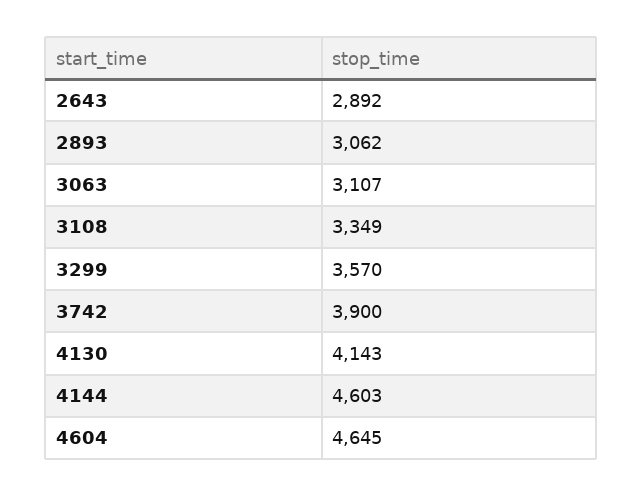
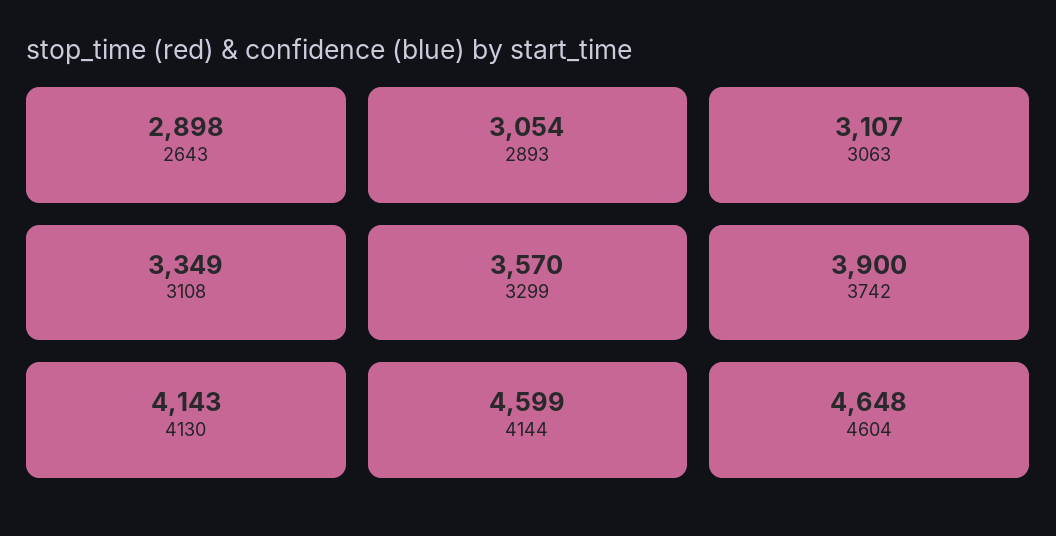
  {
-   "2643": 2892,
+   "2643": 2898,
-   "2893": 3062,
+   "2893": 3054,
    "3063": 3107,
    "3108": 3349,
    "3299": 3570,
    "3742": 3900,
    "4130": 4143,
-   "4144": 4603,
+   "4144": 4599,
-   "4604": 4645
+   "4604": 4648
  }

